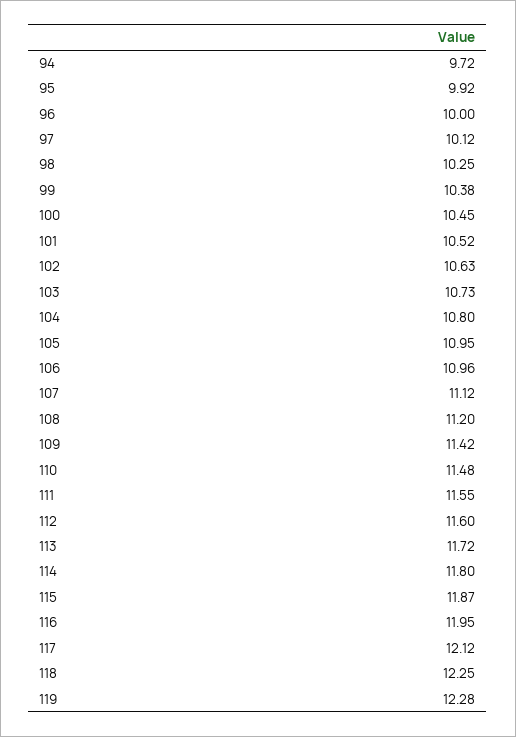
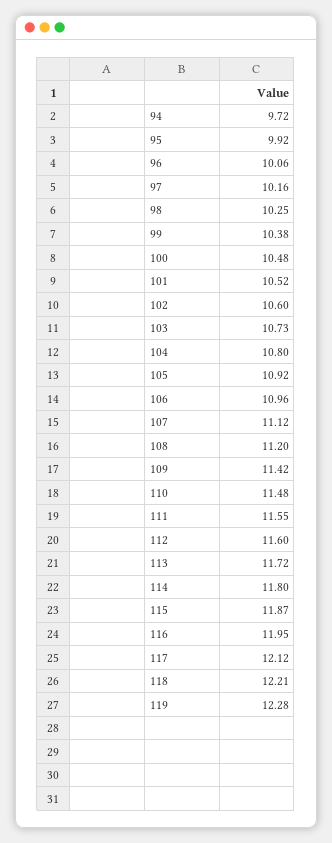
  {
    "94": 9.72,
    "95": 9.92,
-   "96": 10,
+   "96": 10.06,
-   "97": 10.12,
+   "97": 10.16,
    "98": 10.25,
    "99": 10.38,
-   "100": 10.45,
+   "100": 10.48,
    "101": 10.52,
-   "102": 10.63,
+   "102": 10.6,
    "103": 10.73,
    "104": 10.8,
-   "105": 10.95,
+   "105": 10.92,
    "106": 10.96,
    "107": 11.12,
    "108": 11.2,
    "109": 11.42,
    "110": 11.48,
    "111": 11.55,
    "112": 11.6,
    "113": 11.72,
    "114": 11.8,
    "115": 11.87,
    "116": 11.95,
    "117": 12.12,
-   "118": 12.25,
+   "118": 12.21,
    "119": 12.28
  }

